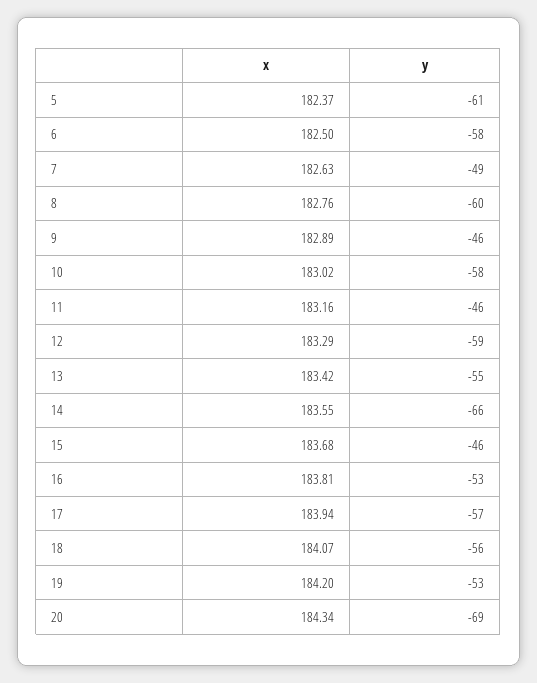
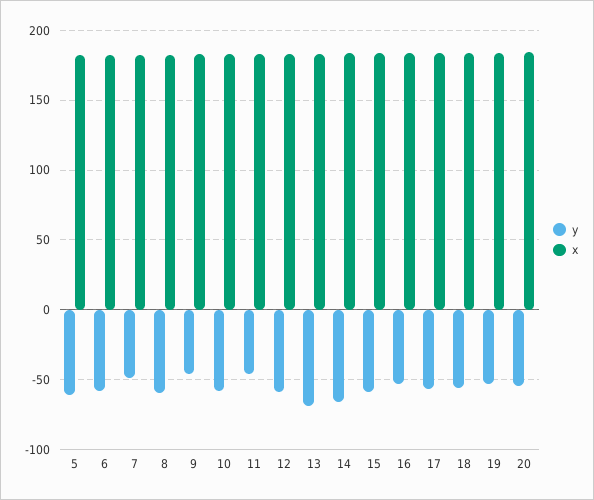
  {
    "x": {
      "5": 182.37,
      "6": 182.5,
      "7": 182.63,
      "8": 182.76,
      "9": 182.89,
      "10": 183.02,
      "11": 183.16,
      "12": 183.29,
      "13": 183.42,
      "14": 183.55,
      "15": 183.68,
      "16": 183.81,
      "17": 183.94,
      "18": 184.07,
      "19": 184.2,
      "20": 184.34
    },
    "y": {
      "5": -61,
      "6": -58,
      "7": -49,
      "8": -60,
      "9": -46,
      "10": -58,
      "11": -46,
      "12": -59,
-     "13": -55,
+     "13": -70,
      "14": -66,
-     "15": -46,
+     "15": -60,
      "16": -53,
      "17": -57,
      "18": -56,
      "19": -53,
-     "20": -69
+     "20": -55
    }
  }

